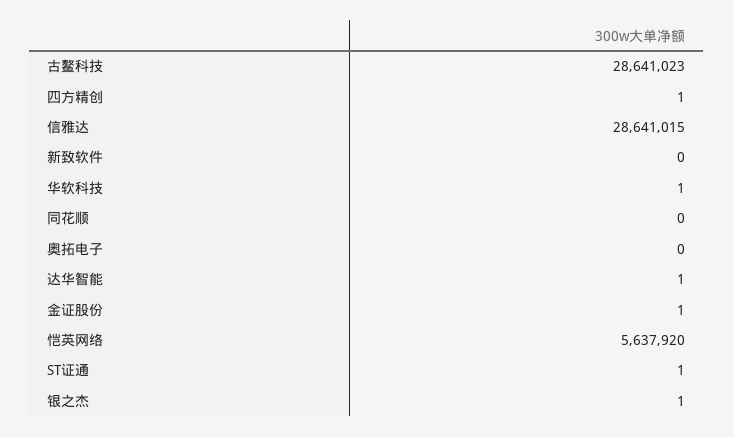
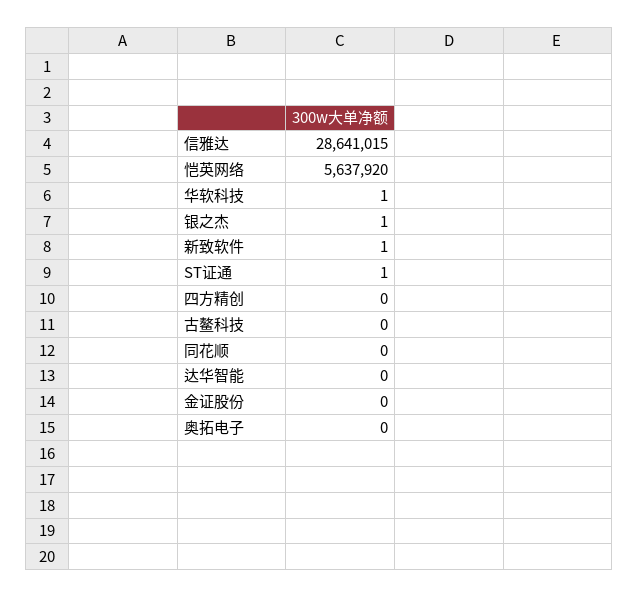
  {
-   "古鳌科技": 28641023,
+   "古鳌科技": 0,
-   "四方精创": 1,
+   "四方精创": 0,
    "信雅达": 28641015,
-   "新致软件": 0,
+   "新致软件": 1,
    "华软科技": 1,
    "同花顺": 0,
    "奥拓电子": 0,
-   "达华智能": 1,
+   "达华智能": 0,
-   "金证股份": 1,
+   "金证股份": 0,
    "恺英网络": 5637920,
    "ST证通": 1,
    "银之杰": 1
  }

